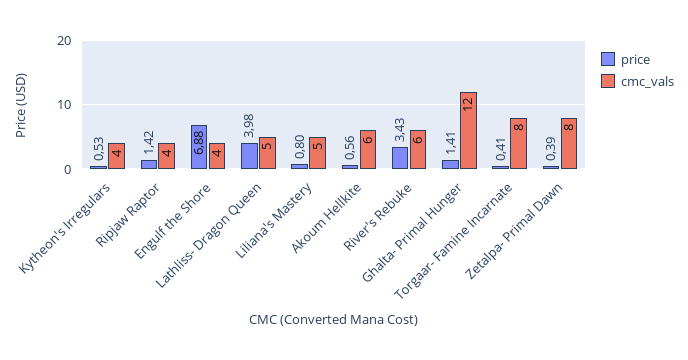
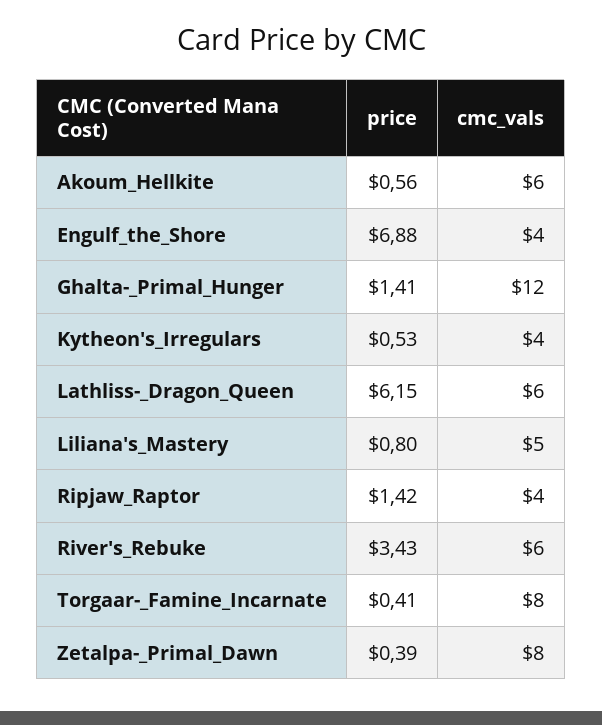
  {
    "price": {
      "Kytheon's Irregulars": 0.53,
      "Ripjaw Raptor": 1.42,
      "Engulf the Shore": 6.88,
-     "Lathliss- Dragon Queen": 3.98,
+     "Lathliss- Dragon Queen": 6.15,
      "Liliana's Mastery": 0.8,
      "Akoum Hellkite": 0.56,
      "River's Rebuke": 3.43,
      "Ghalta- Primal Hunger": 1.41,
      "Torgaar- Famine Incarnate": 0.41,
      "Zetalpa- Primal Dawn": 0.39
    },
    "cmc_vals": {
      "Kytheon's Irregulars": 4,
      "Ripjaw Raptor": 4,
      "Engulf the Shore": 4,
-     "Lathliss- Dragon Queen": 5,
+     "Lathliss- Dragon Queen": 6,
      "Liliana's Mastery": 5,
      "Akoum Hellkite": 6,
      "River's Rebuke": 6,
      "Ghalta- Primal Hunger": 12,
      "Torgaar- Famine Incarnate": 8,
      "Zetalpa- Primal Dawn": 8
    }
  }

